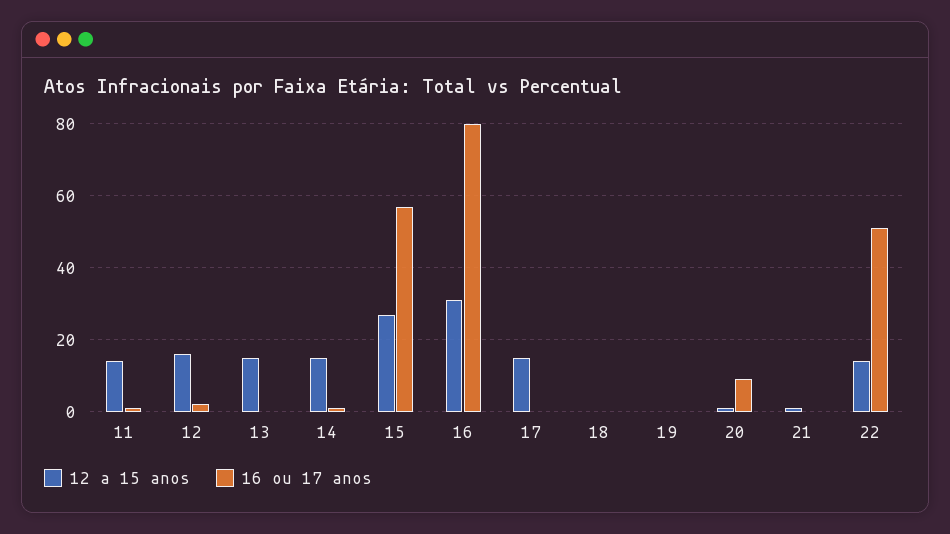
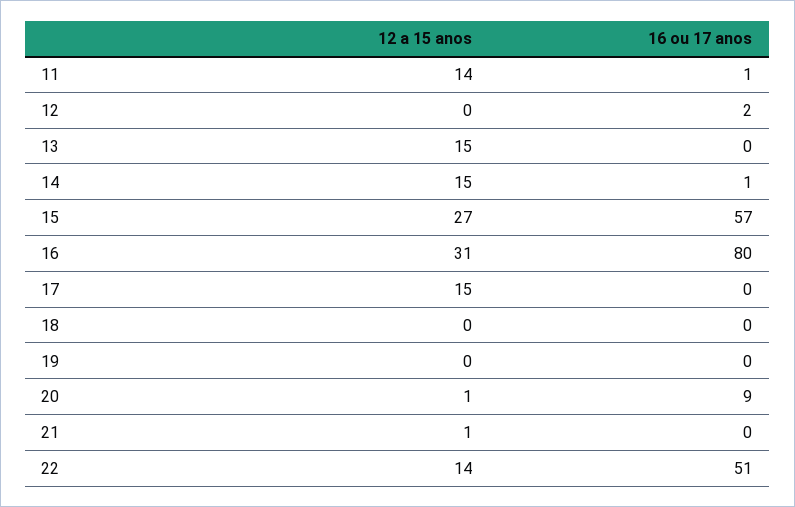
  {
    "12 a 15 anos": {
      "11": 14,
-     "12": 15,
+     "12": 0,
      "13": 15,
      "14": 15,
      "15": 27,
      "16": 31,
      "17": 15,
      "18": 0,
      "19": 0,
      "20": 1,
      "21": 1,
      "22": 14
    },
    "16 ou 17 anos": {
      "11": 1,
      "12": 2,
      "13": 0,
      "14": 1,
      "15": 57,
      "16": 80,
      "17": 0,
      "18": 0,
      "19": 0,
      "20": 9,
      "21": 0,
      "22": 51
    }
  }

